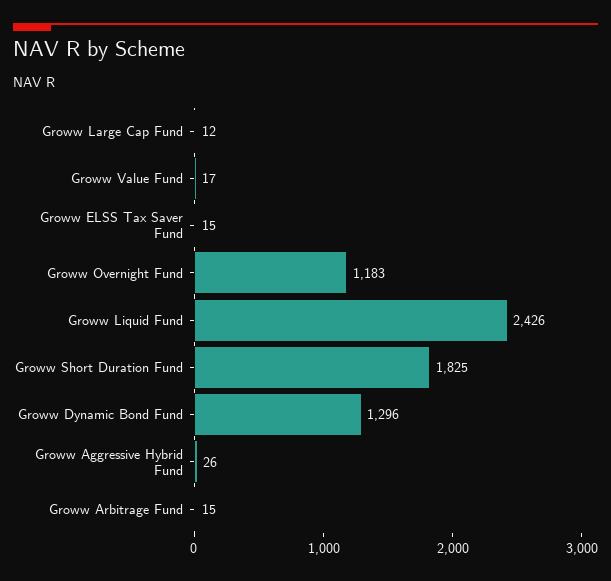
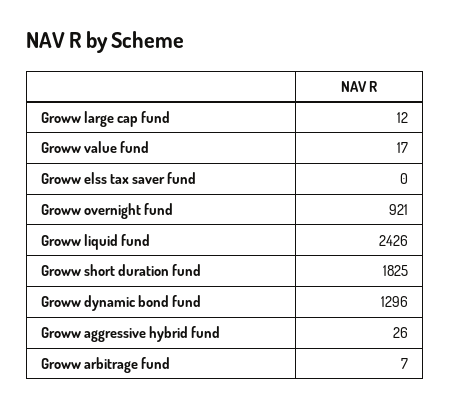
  {
    "Groww Large Cap Fund": 12,
    "Groww Value Fund": 17,
-   "Groww ELSS Tax Saver Fund": 15,
+   "Groww ELSS Tax Saver Fund": 0,
-   "Groww Overnight Fund": 1183,
+   "Groww Overnight Fund": 921,
    "Groww Liquid Fund": 2426,
    "Groww Short Duration Fund": 1825,
    "Groww Dynamic Bond Fund": 1296,
    "Groww Aggressive Hybrid Fund": 26,
-   "Groww Arbitrage Fund": 15
+   "Groww Arbitrage Fund": 7
  }

